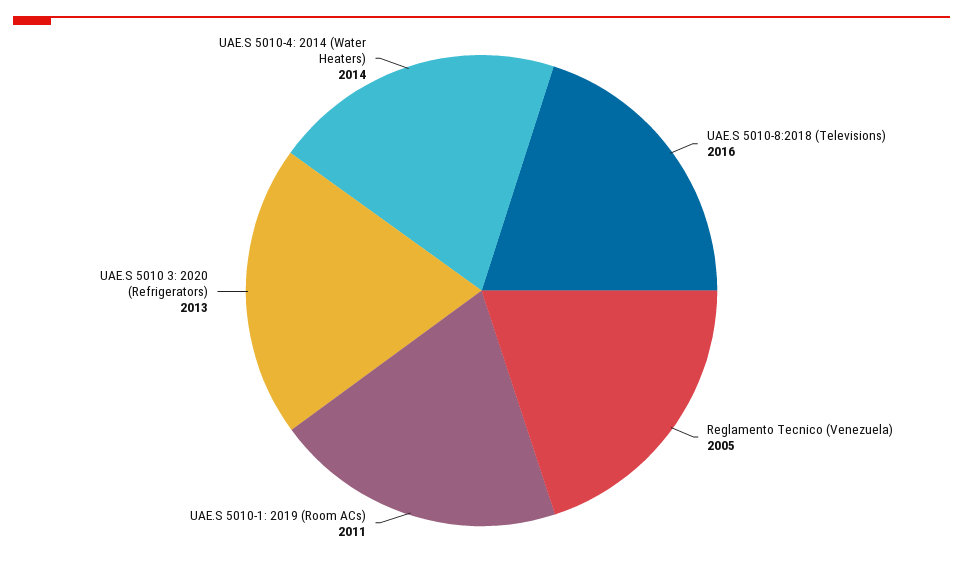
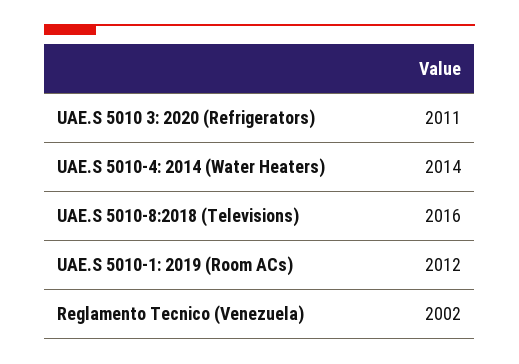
  {
    "UAE.S 5010-8:2018 (Televisions)": 2016,
-   "Reglamento Tecnico (Venezuela)": 2005,
+   "Reglamento Tecnico (Venezuela)": 2002,
-   "UAE.S 5010-1: 2019 (Room ACs)": 2011,
+   "UAE.S 5010-1: 2019 (Room ACs)": 2012,
-   "UAE.S 5010 3: 2020 (Refrigerators)": 2013,
+   "UAE.S 5010 3: 2020 (Refrigerators)": 2011,
    "UAE.S 5010-4: 2014 (Water Heaters)": 2014
  }

